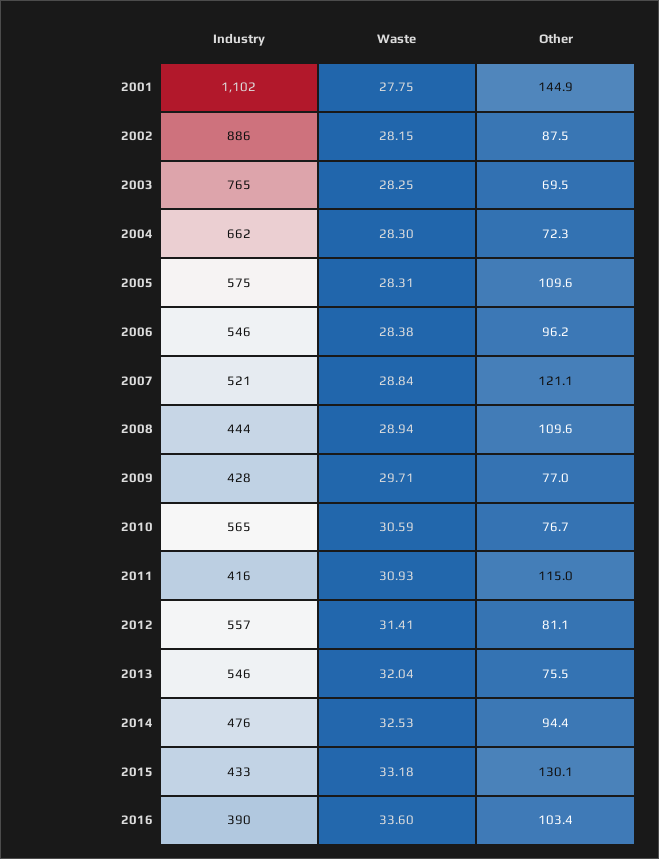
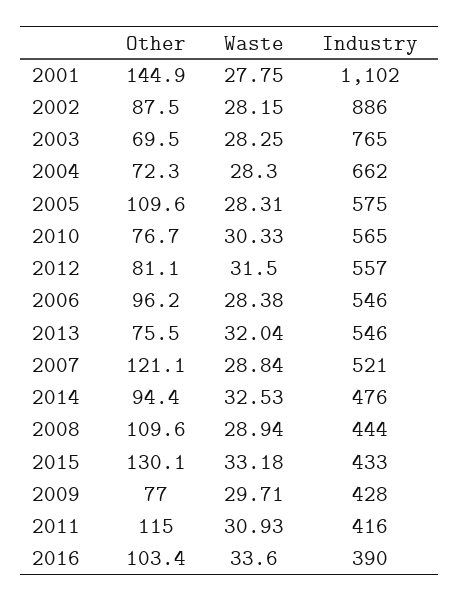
  {
    "Industry": {
      "2001": 1102,
      "2002": 886,
      "2003": 765,
      "2004": 662,
      "2005": 575,
      "2006": 546,
      "2007": 521,
      "2008": 444,
      "2009": 428,
      "2010": 565,
      "2011": 416,
      "2012": 557,
      "2013": 546,
      "2014": 476,
      "2015": 433,
      "2016": 390
    },
    "Waste": {
      "2001": 27.75,
      "2002": 28.15,
      "2003": 28.25,
      "2004": 28.3,
      "2005": 28.31,
      "2006": 28.38,
      "2007": 28.84,
      "2008": 28.94,
      "2009": 29.71,
-     "2010": 30.59,
+     "2010": 30.33,
      "2011": 30.93,
-     "2012": 31.41,
+     "2012": 31.5,
      "2013": 32.04,
      "2014": 32.53,
      "2015": 33.18,
      "2016": 33.6
    },
    "Other": {
      "2001": 144.9,
      "2002": 87.5,
      "2003": 69.5,
      "2004": 72.3,
      "2005": 109.6,
      "2006": 96.2,
      "2007": 121.1,
      "2008": 109.6,
      "2009": 77,
      "2010": 76.7,
      "2011": 115,
      "2012": 81.1,
      "2013": 75.5,
      "2014": 94.4,
      "2015": 130.1,
      "2016": 103.4
    }
  }

